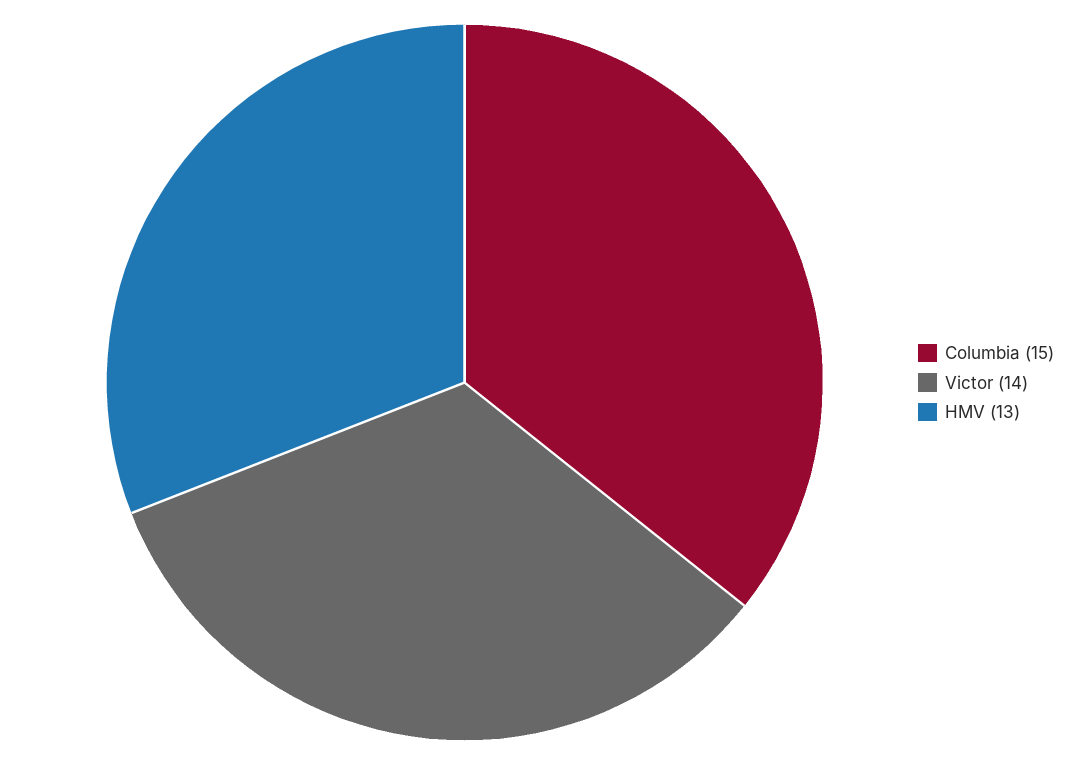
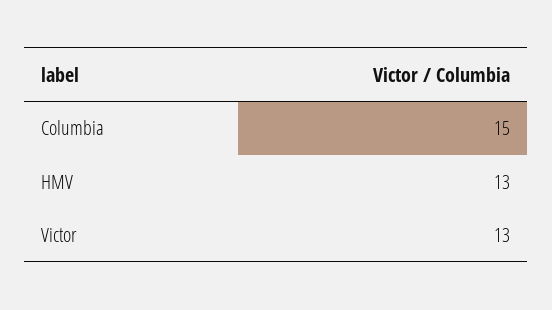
  {
    "Columbia": 15,
-   "Victor": 14,
+   "Victor": 13,
    "HMV": 13
  }

